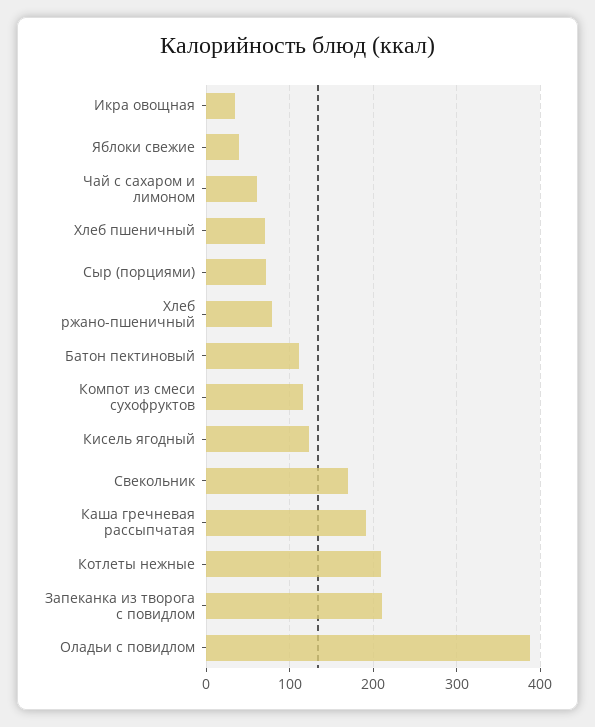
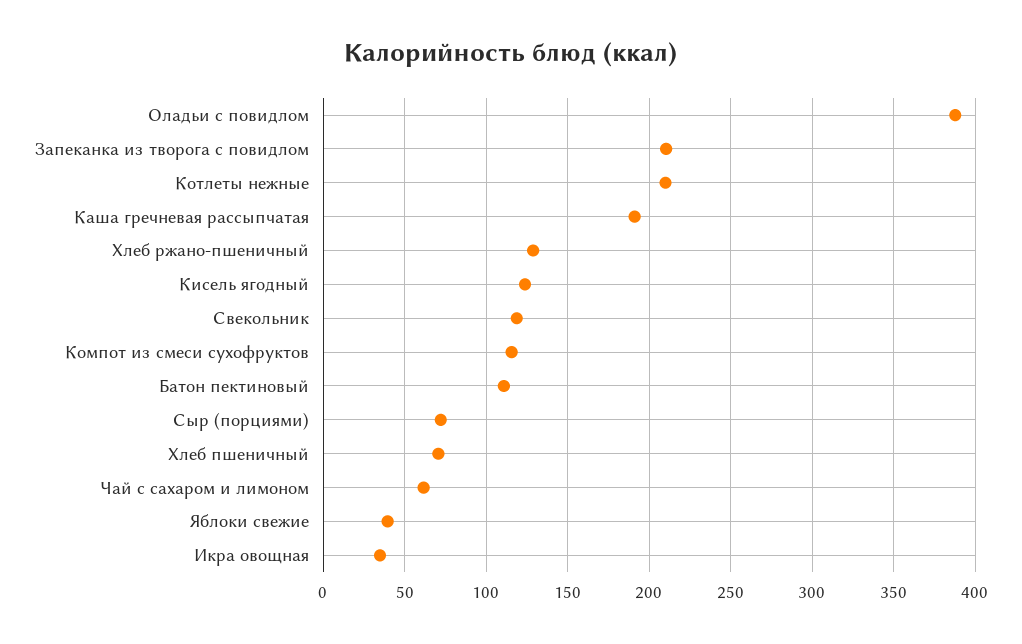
  {
    "Икра овощная": 35,
    "Яблоки свежие": 40,
    "Чай с сахаром и лимоном": 60,
    "Хлеб пшеничный": 70,
    "Сыр (порциями)": 70,
-   "Хлеб ржано-пшеничный": 80,
+   "Хлеб ржано-пшеничный": 130,
    "Батон пектиновый": 110,
    "Компот из смеси сухофруктов": 115,
    "Кисель ягодный": 125,
-   "Свекольник": 170,
+   "Свекольник": 120,
    "Каша гречневая рассыпчатая": 190,
    "Котлеты нежные": 210,
    "Запеканка из творога с повидлом": 210,
    "Оладьи с повидлом": 390
  }

